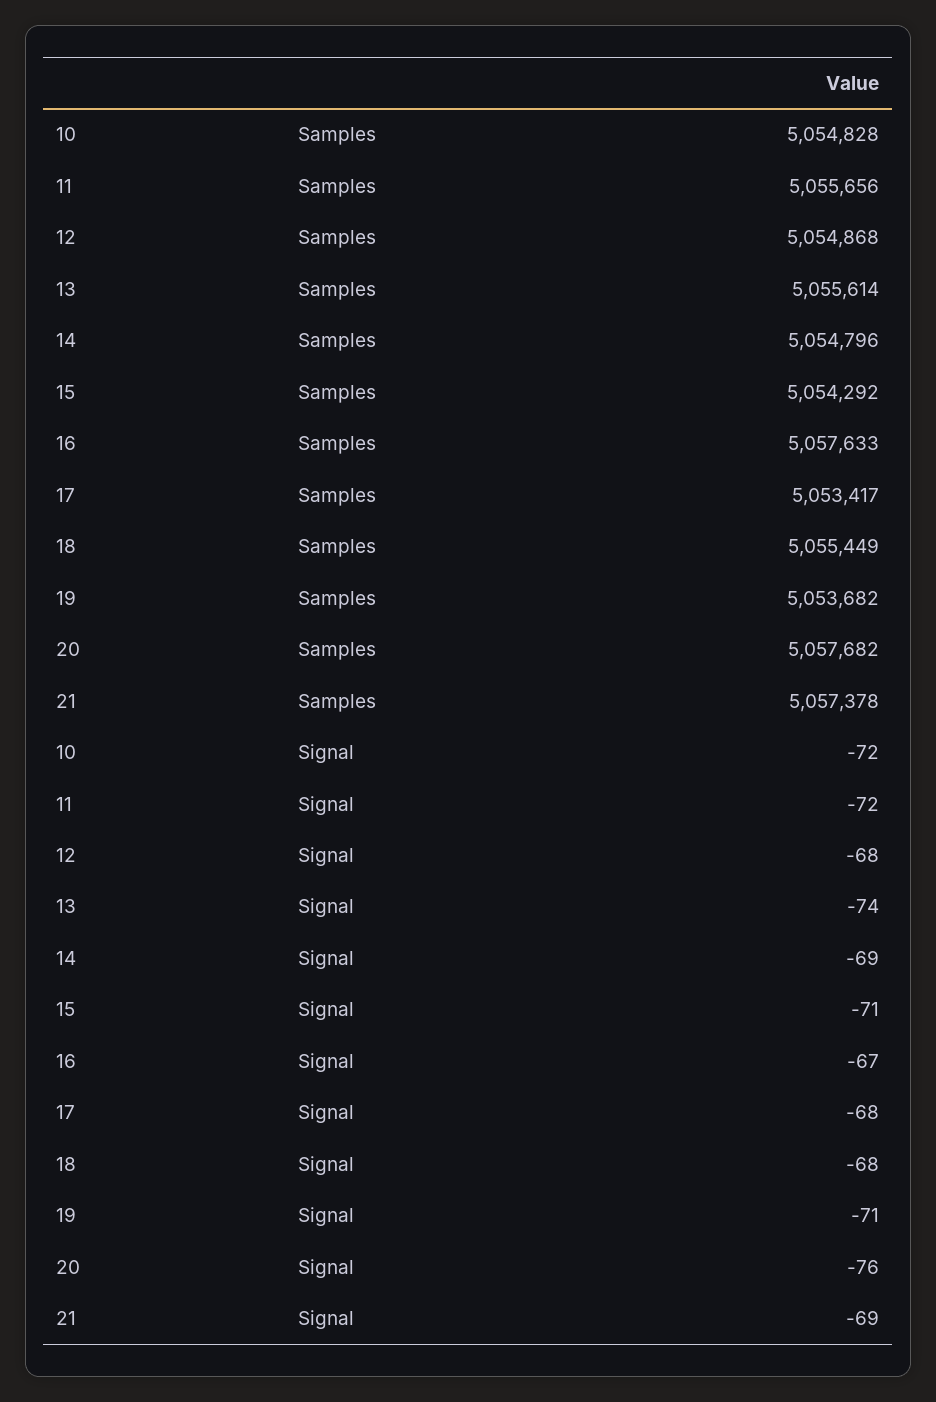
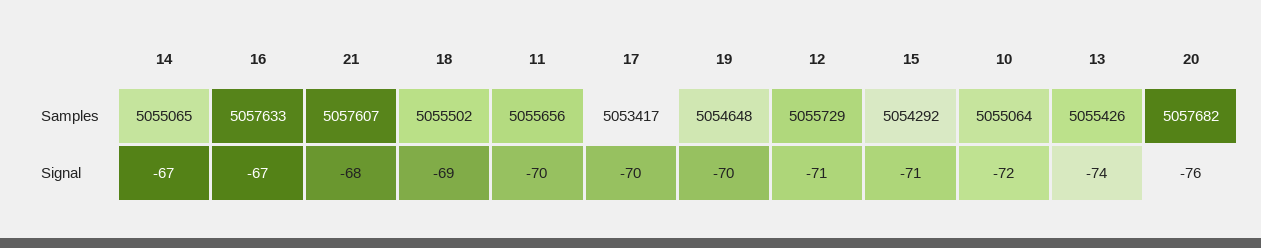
  {
    "10": {
-     "Samples": 5054828,
+     "Samples": 5055064,
      "Signal": -72
    },
    "11": {
      "Samples": 5055656,
-     "Signal": -72
+     "Signal": -70
    },
    "12": {
-     "Samples": 5054868,
+     "Samples": 5055729,
-     "Signal": -68
+     "Signal": -71
    },
    "13": {
-     "Samples": 5055614,
+     "Samples": 5055426,
      "Signal": -74
    },
    "14": {
-     "Samples": 5054796,
+     "Samples": 5055065,
-     "Signal": -69
+     "Signal": -67
    },
    "15": {
      "Samples": 5054292,
      "Signal": -71
    },
    "16": {
      "Samples": 5057633,
      "Signal": -67
    },
    "17": {
      "Samples": 5053417,
-     "Signal": -68
+     "Signal": -70
    },
    "18": {
-     "Samples": 5055449,
+     "Samples": 5055502,
-     "Signal": -68
+     "Signal": -69
    },
    "19": {
-     "Samples": 5053682,
+     "Samples": 5054648,
-     "Signal": -71
+     "Signal": -70
    },
    "20": {
      "Samples": 5057682,
      "Signal": -76
    },
    "21": {
-     "Samples": 5057378,
+     "Samples": 5057607,
-     "Signal": -69
+     "Signal": -68
    }
  }

